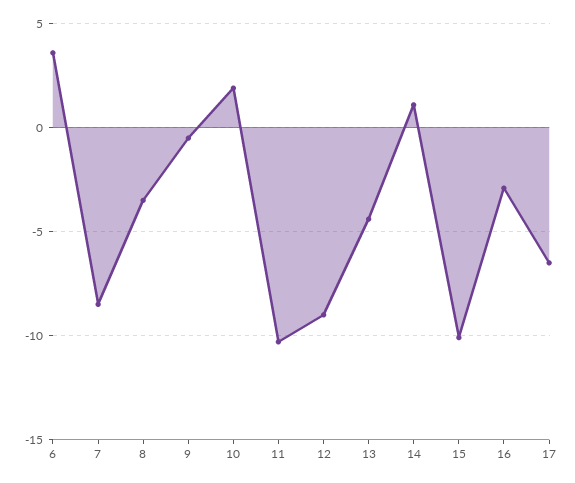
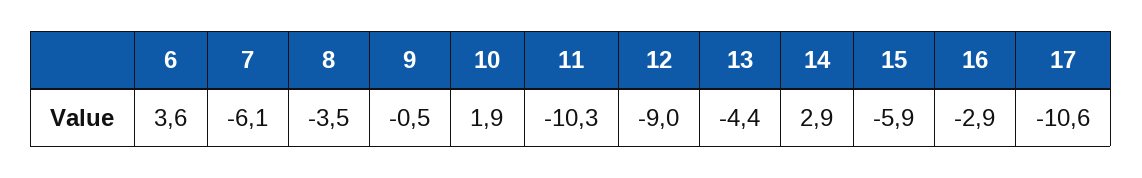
  {
    "6": 3.6,
-   "7": -8.5,
+   "7": -6.1,
    "8": -3.5,
    "9": -0.5,
    "10": 1.9,
    "11": -10.3,
    "12": -9,
    "13": -4.4,
-   "14": 1,
+   "14": 2.9,
-   "15": -10,
+   "15": -5.9,
    "16": -2.9,
-   "17": -6.5
+   "17": -10.6
  }

